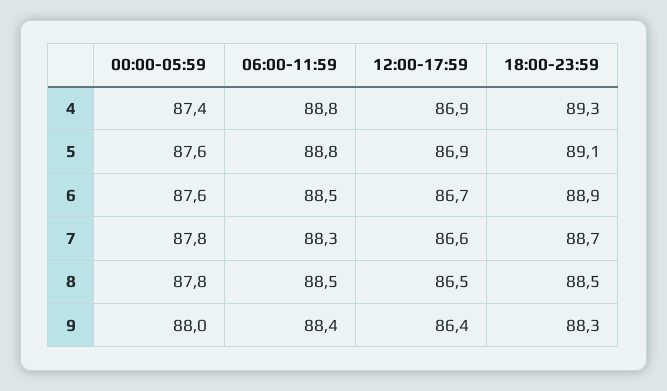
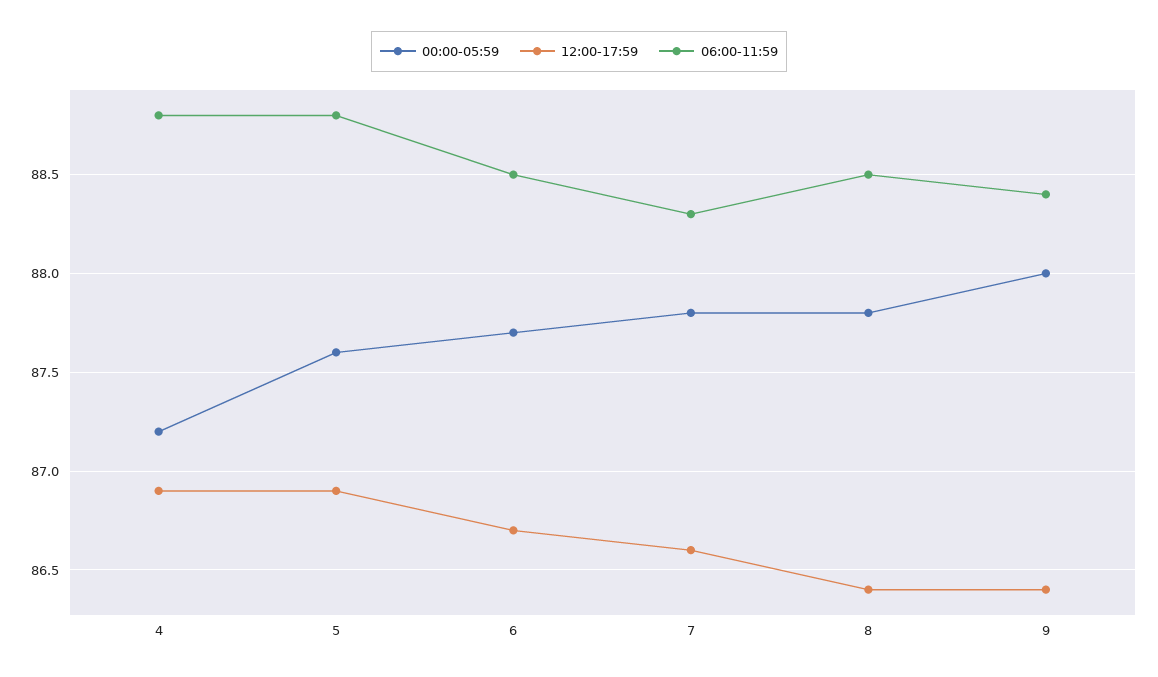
  {
    "00:00-05:59": {
-     "4": 87.4,
+     "4": 87.2,
      "5": 87.6,
-     "6": 87.6,
+     "6": 87.7,
      "7": 87.8,
      "8": 87.8,
      "9": 88
    },
    "06:00-11:59": {
      "4": 88.8,
      "5": 88.8,
      "6": 88.5,
      "7": 88.3,
      "8": 88.5,
      "9": 88.4
    },
    "12:00-17:59": {
      "4": 86.9,
      "5": 86.9,
      "6": 86.7,
      "7": 86.6,
-     "8": 86.5,
+     "8": 86.4,
      "9": 86.4
-   },
+   }
-   "18:00-23:59": {
-     "4": 89.3,
-     "5": 89.1,
-     "6": 88.9,
-     "7": 88.7,
-     "8": 88.5,
-     "9": 88.3
-   }
  }

